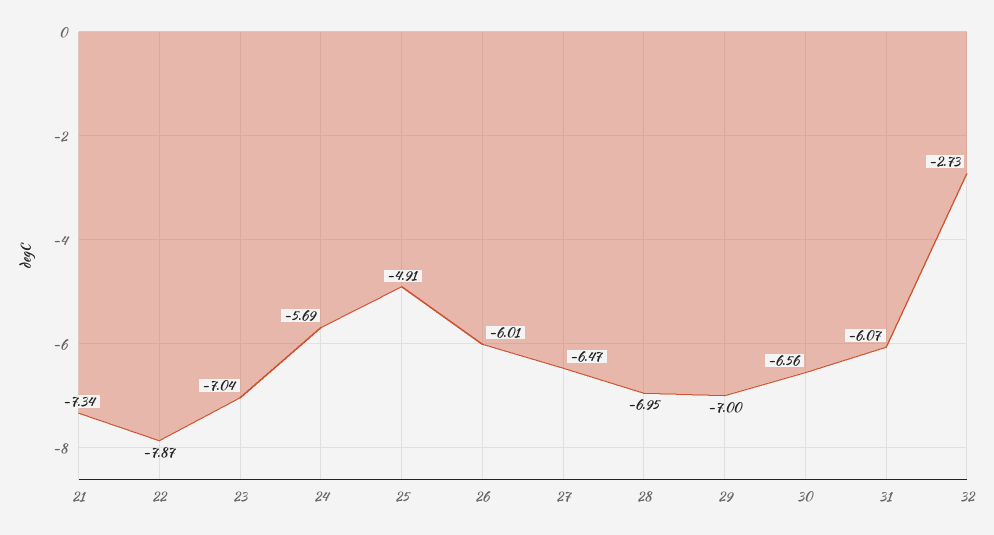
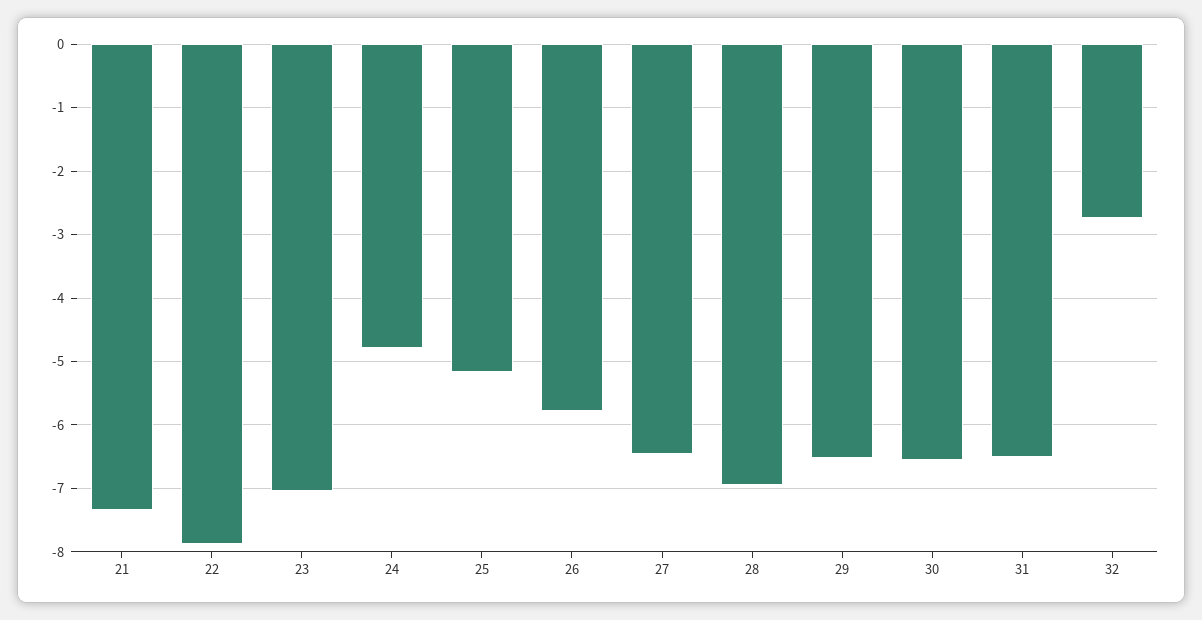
  {
    "21": -7.34,
    "22": -7.87,
    "23": -7.04,
-   "24": -5.69,
+   "24": -4.8,
-   "25": -4.91,
+   "25": -5.2,
-   "26": -6.01,
+   "26": -5.8,
    "27": -6.47,
    "28": -6.95,
-   "29": -7,
+   "29": -6.5,
    "30": -6.56,
-   "31": -6.07,
+   "31": -6.5,
    "32": -2.73
  }

